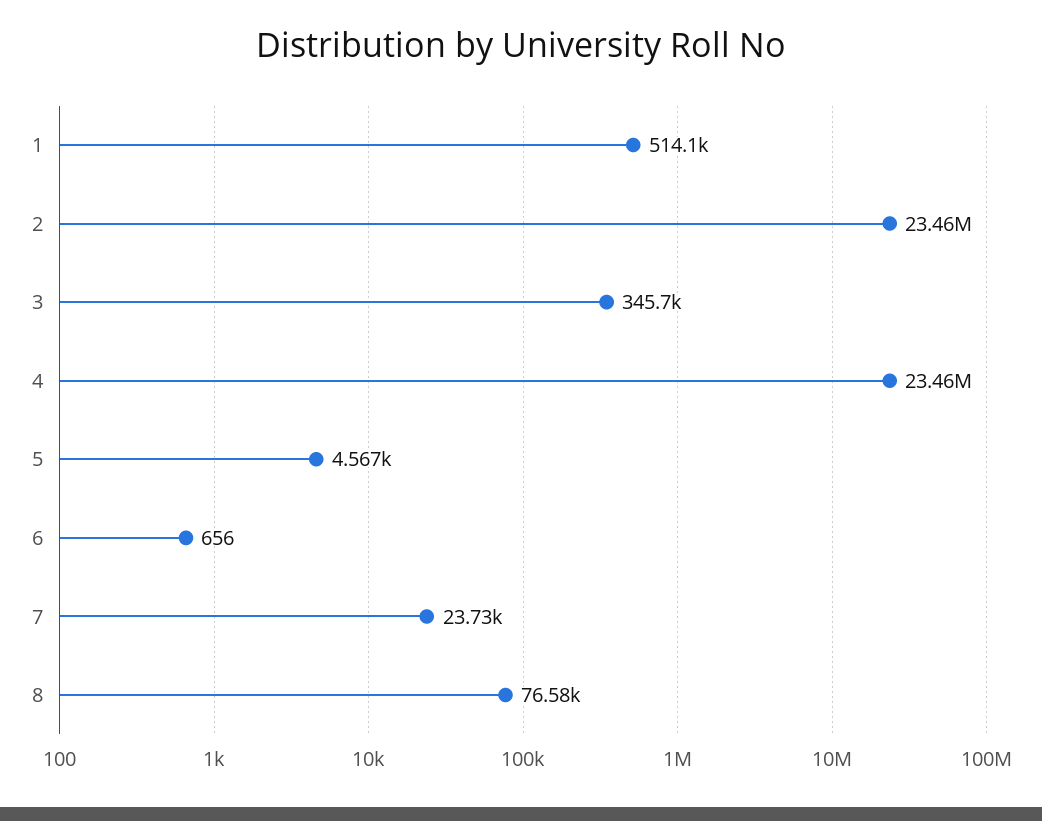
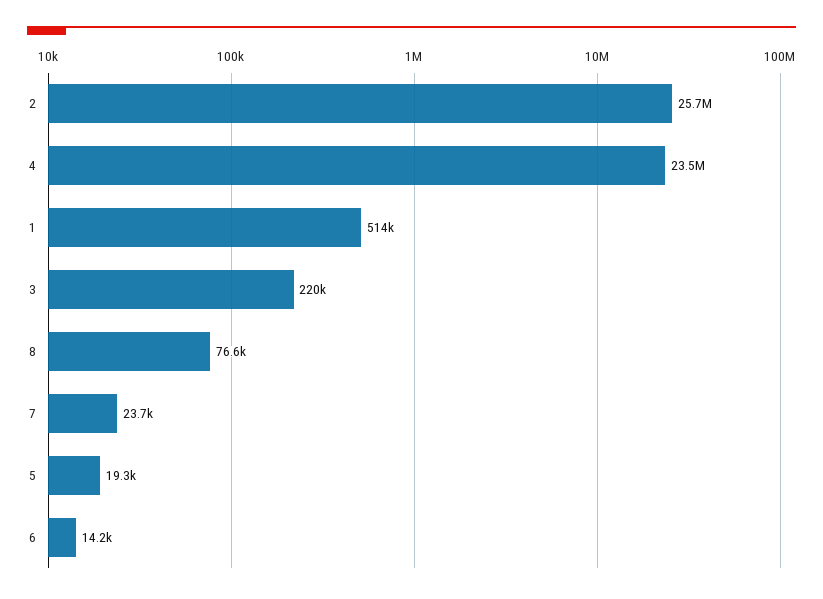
  {
    "1": 514100,
-   "2": 23460000,
+   "2": 25700000,
-   "3": 345700,
+   "3": 220000,
    "4": 23460000,
-   "5": 4567,
+   "5": 19300,
-   "6": 656,
+   "6": 14200,
    "7": 23730,
    "8": 76580
  }

